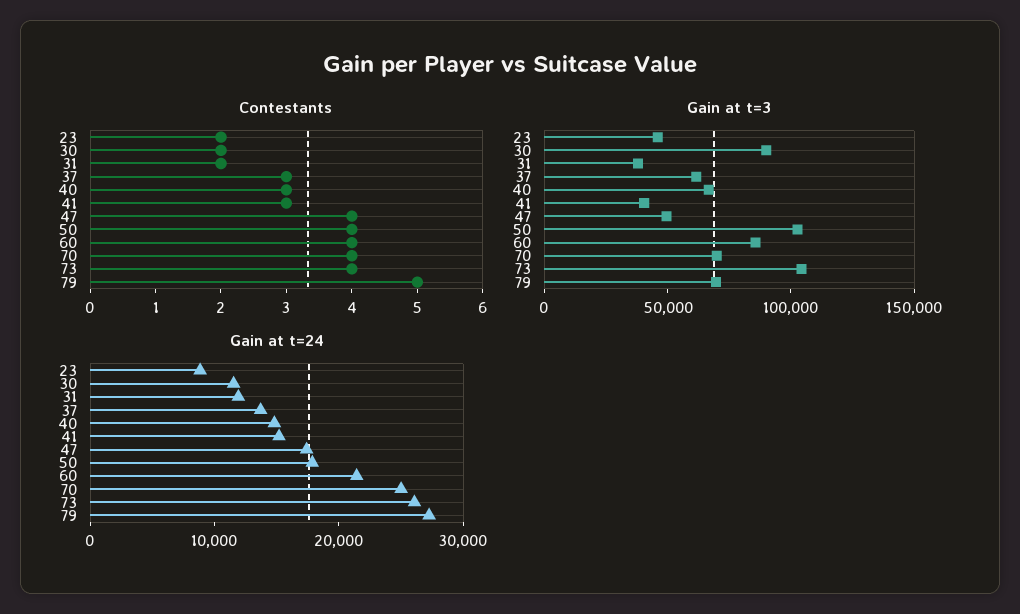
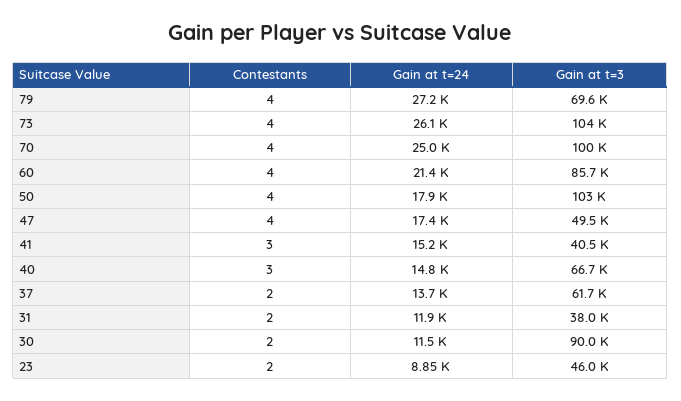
  {
    "Contestants": {
      "23": 2,
      "30": 2,
      "31": 2,
-     "37": 3,
+     "37": 2,
      "40": 3,
      "41": 3,
      "47": 4,
      "50": 4,
      "60": 4,
      "70": 4,
      "73": 4,
-     "79": 5
+     "79": 4
    },
    "Gain at t=3": {
      "23": 46000,
      "30": 90000,
      "31": 38000,
      "37": 61700,
      "40": 66700,
      "41": 40500,
      "47": 49500,
      "50": 103000,
      "60": 85700,
-     "70": 70000,
+     "70": 100000,
      "73": 104000,
      "79": 69600
    },
    "Gain at t=24": {
      "23": 8850,
      "30": 11500,
      "31": 11900,
      "37": 13700,
      "40": 14800,
      "41": 15200,
      "47": 17400,
      "50": 17900,
      "60": 21400,
      "70": 25000,
      "73": 26100,
      "79": 27200
    }
  }

